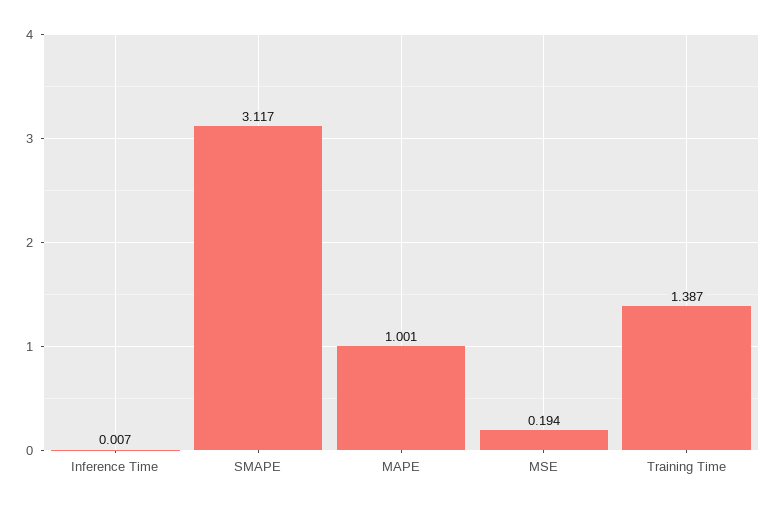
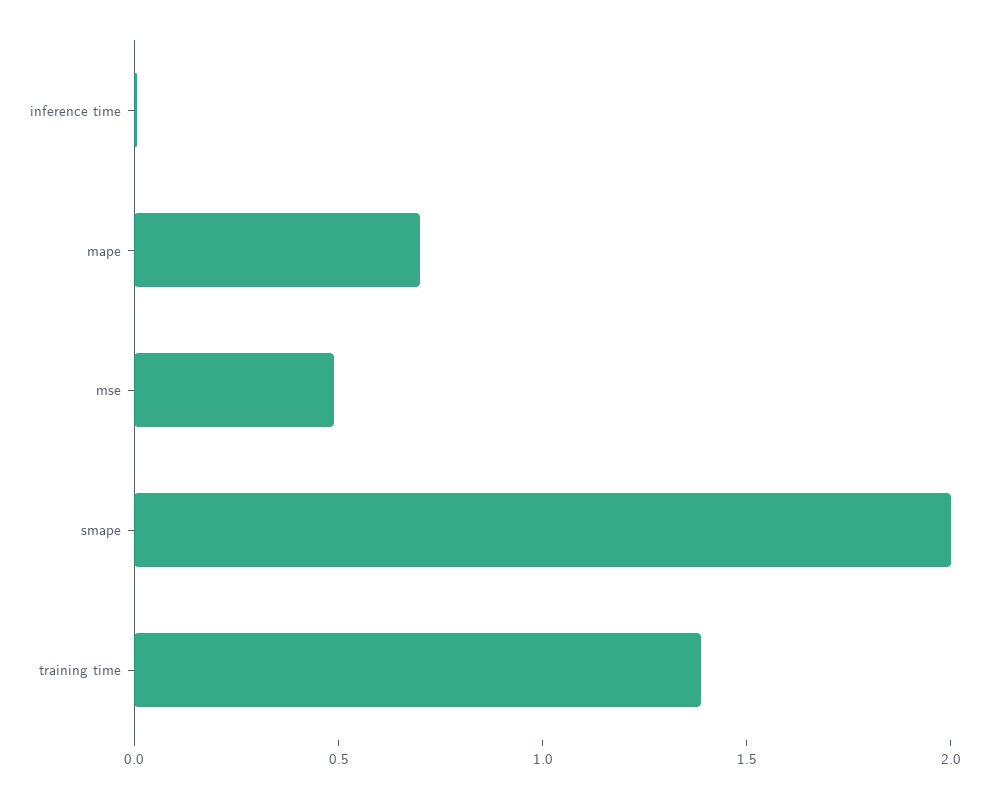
  {
    "Inference Time": 0.007,
-   "SMAPE": 3.117,
+   "SMAPE": 2,
-   "MAPE": 1.001,
+   "MAPE": 0.7,
-   "MSE": 0.194,
+   "MSE": 0.5,
    "Training Time": 1.387
  }

